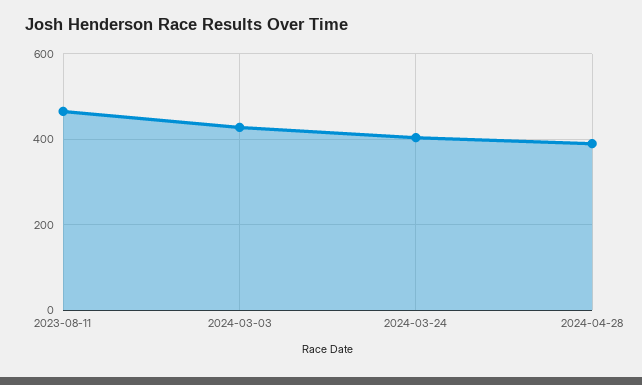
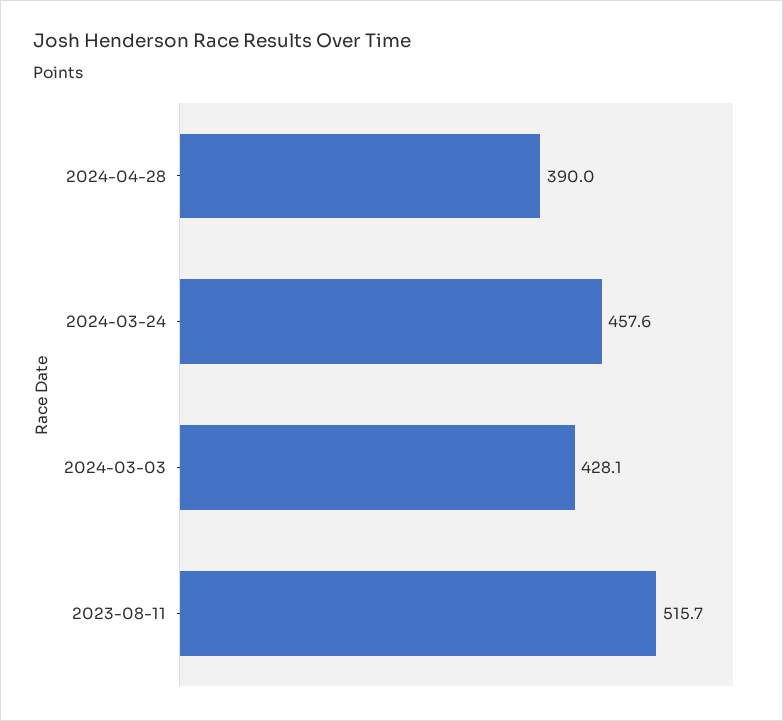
  {
-   "2023-08-11": 460,
+   "2023-08-11": 515.7,
    "2024-03-03": 428.1,
-   "2024-03-24": 400,
+   "2024-03-24": 457.6,
    "2024-04-28": 390
  }

